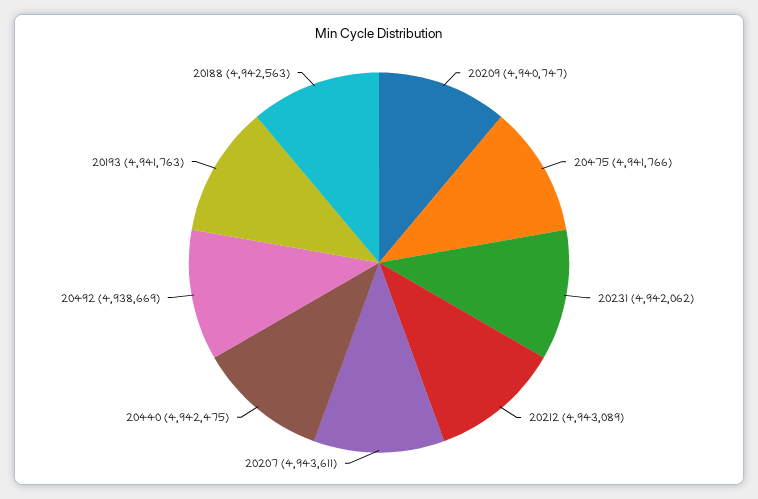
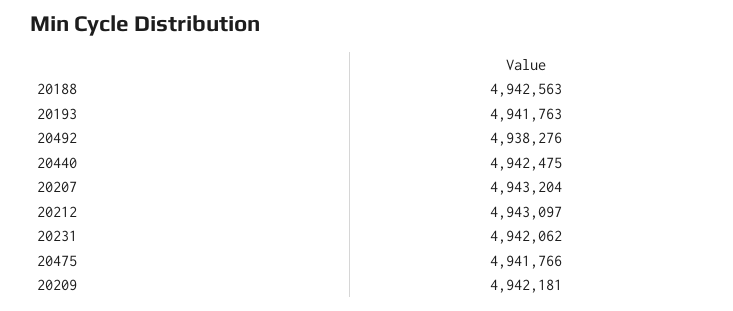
  {
-   "20209": 4940747,
+   "20209": 4942181,
    "20475": 4941766,
    "20231": 4942062,
-   "20212": 4943089,
+   "20212": 4943097,
-   "20207": 4943611,
+   "20207": 4943204,
    "20440": 4942475,
-   "20492": 4938669,
+   "20492": 4938276,
    "20193": 4941763,
    "20188": 4942563
  }

